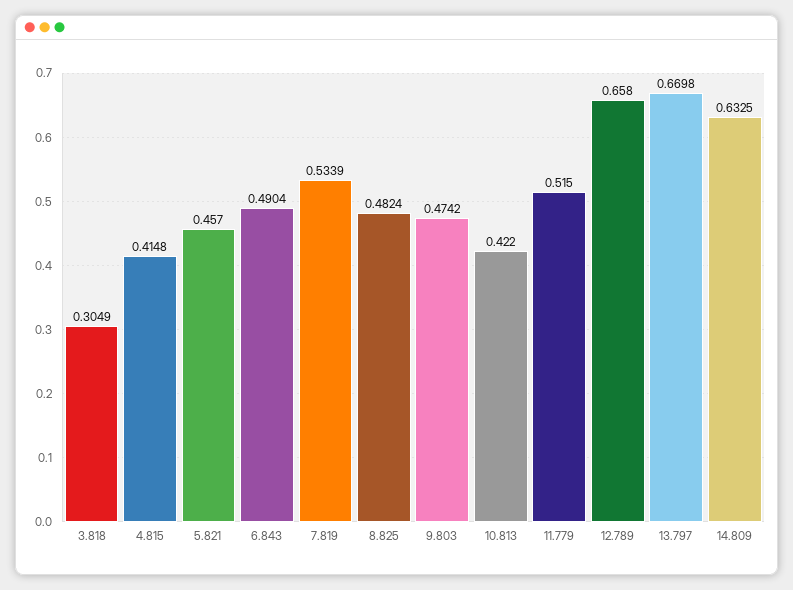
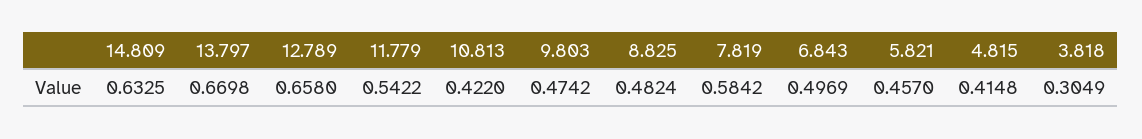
  {
    "3.818": 0.3049,
    "4.815": 0.4148,
    "5.821": 0.457,
-   "6.843": 0.4904,
+   "6.843": 0.4969,
-   "7.819": 0.5339,
+   "7.819": 0.5842,
    "8.825": 0.4824,
    "9.803": 0.4742,
    "10.813": 0.422,
-   "11.779": 0.515,
+   "11.779": 0.5422,
    "12.789": 0.658,
    "13.797": 0.6698,
    "14.809": 0.6325
  }

